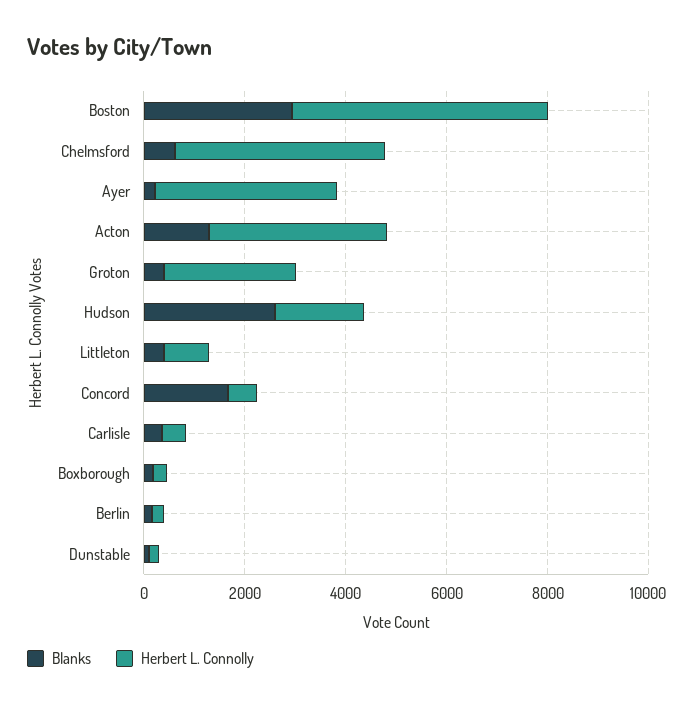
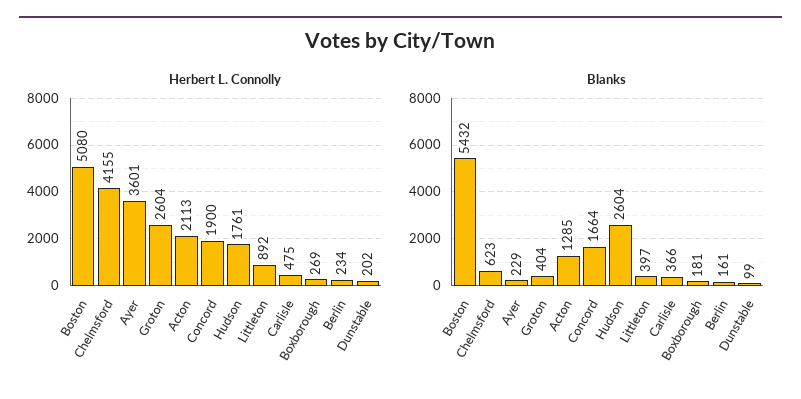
  {
    "Blanks": {
-     "Boston": 3000,
+     "Boston": 5432,
      "Chelmsford": 623,
      "Ayer": 229,
      "Acton": 1285,
      "Groton": 404,
      "Hudson": 2604,
      "Littleton": 397,
      "Concord": 1664,
      "Carlisle": 366,
      "Boxborough": 181,
      "Berlin": 161,
      "Dunstable": 99
    },
    "Herbert L. Connolly": {
      "Boston": 5080,
      "Chelmsford": 4155,
      "Ayer": 3601,
-     "Acton": 3500,
+     "Acton": 2113,
      "Groton": 2604,
      "Hudson": 1761,
      "Littleton": 892,
-     "Concord": 500,
+     "Concord": 1900,
      "Carlisle": 475,
      "Boxborough": 269,
      "Berlin": 234,
      "Dunstable": 202
    }
  }

